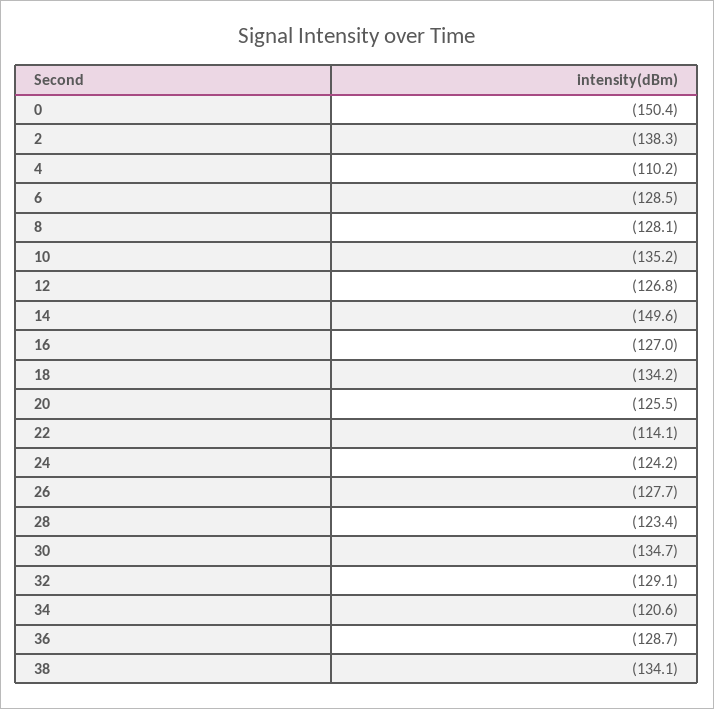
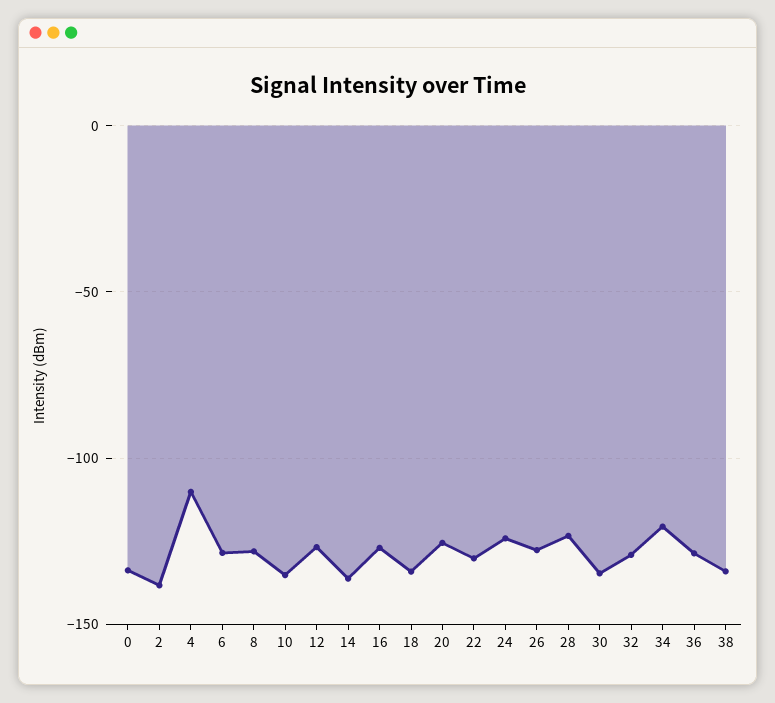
  {
-   "0": -150.4,
+   "0": -135,
    "2": -138.3,
    "4": -110.2,
    "6": -128.5,
    "8": -128.1,
    "10": -135.2,
    "12": -126.8,
-   "14": -149.6,
+   "14": -135,
    "16": -127,
    "18": -134.2,
    "20": -125.5,
-   "22": -114.1,
+   "22": -130,
    "24": -124.2,
    "26": -127.7,
    "28": -123.4,
    "30": -134.7,
    "32": -129.1,
    "34": -120.6,
    "36": -128.7,
    "38": -134.1
  }

